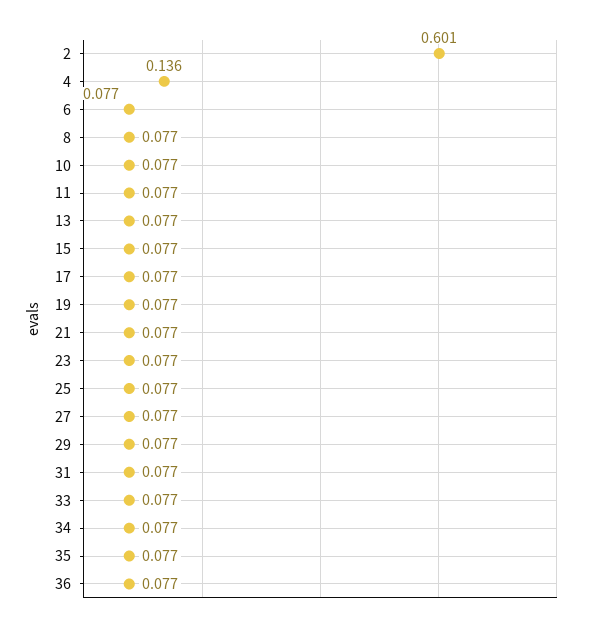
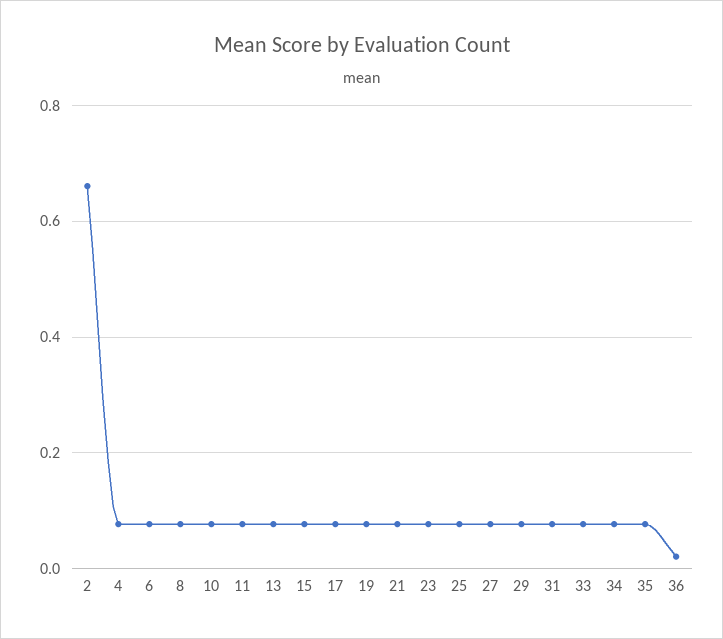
  {
-   "2": 0.601,
+   "2": 0.66,
-   "4": 0.136,
+   "4": 0.08,
    "6": 0.077,
    "8": 0.077,
    "10": 0.077,
    "11": 0.077,
    "13": 0.077,
    "15": 0.077,
    "17": 0.077,
    "19": 0.077,
    "21": 0.077,
    "23": 0.077,
    "25": 0.077,
    "27": 0.077,
    "29": 0.077,
    "31": 0.077,
    "33": 0.077,
    "34": 0.077,
    "35": 0.077,
-   "36": 0.077
+   "36": 0.02
  }

